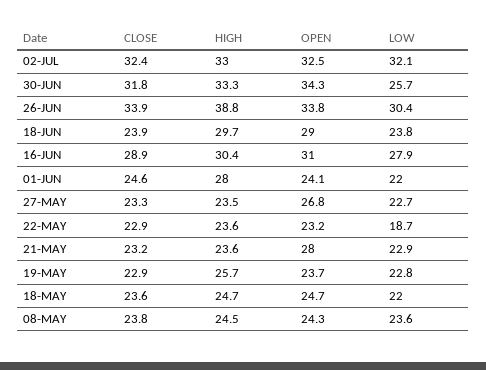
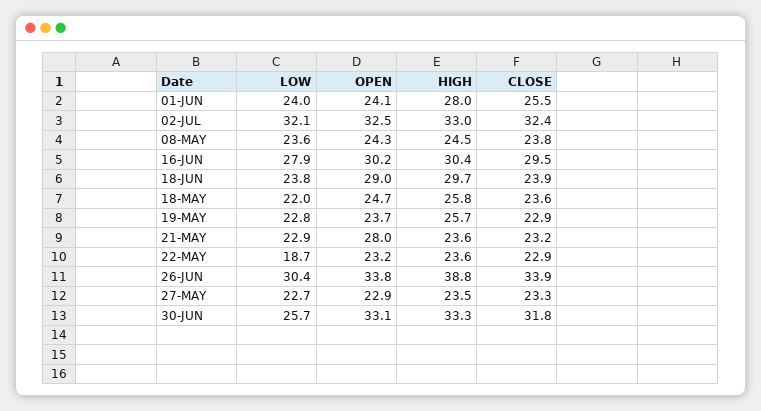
  {
    "CLOSE": {
      "02-JUL": 32.4,
      "30-JUN": 31.8,
      "26-JUN": 33.9,
      "18-JUN": 23.9,
-     "16-JUN": 28.9,
+     "16-JUN": 29.5,
-     "01-JUN": 24.6,
+     "01-JUN": 25.5,
      "27-MAY": 23.3,
      "22-MAY": 22.9,
      "21-MAY": 23.2,
      "19-MAY": 22.9,
      "18-MAY": 23.6,
      "08-MAY": 23.8
    },
    "HIGH": {
      "02-JUL": 33,
      "30-JUN": 33.3,
      "26-JUN": 38.8,
      "18-JUN": 29.7,
      "16-JUN": 30.4,
      "01-JUN": 28,
      "27-MAY": 23.5,
      "22-MAY": 23.6,
      "21-MAY": 23.6,
      "19-MAY": 25.7,
-     "18-MAY": 24.7,
+     "18-MAY": 25.8,
      "08-MAY": 24.5
    },
    "OPEN": {
      "02-JUL": 32.5,
-     "30-JUN": 34.3,
+     "30-JUN": 33.1,
      "26-JUN": 33.8,
      "18-JUN": 29,
-     "16-JUN": 31,
+     "16-JUN": 30.2,
      "01-JUN": 24.1,
-     "27-MAY": 26.8,
+     "27-MAY": 22.9,
      "22-MAY": 23.2,
      "21-MAY": 28,
      "19-MAY": 23.7,
      "18-MAY": 24.7,
      "08-MAY": 24.3
    },
    "LOW": {
      "02-JUL": 32.1,
      "30-JUN": 25.7,
      "26-JUN": 30.4,
      "18-JUN": 23.8,
      "16-JUN": 27.9,
-     "01-JUN": 22,
+     "01-JUN": 24,
      "27-MAY": 22.7,
      "22-MAY": 18.7,
      "21-MAY": 22.9,
      "19-MAY": 22.8,
      "18-MAY": 22,
      "08-MAY": 23.6
    }
  }

